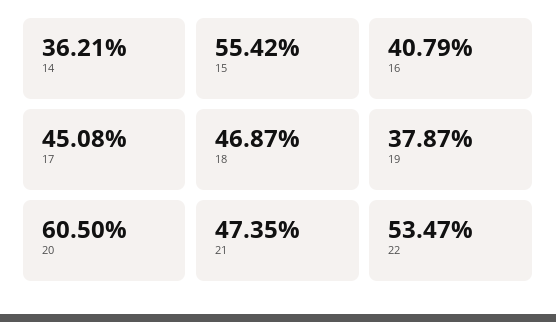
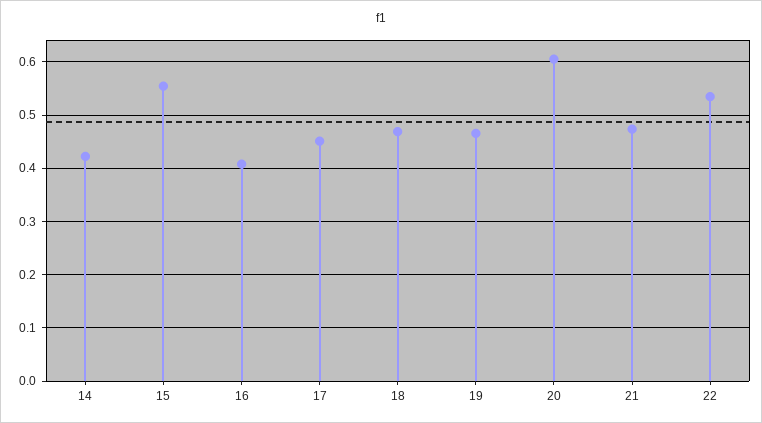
  {
-   "14": 0.3621,
+   "14": 0.42,
    "15": 0.5542,
    "16": 0.4079,
    "17": 0.4508,
    "18": 0.4687,
-   "19": 0.3787,
+   "19": 0.46,
    "20": 0.605,
    "21": 0.4735,
    "22": 0.5347
  }

